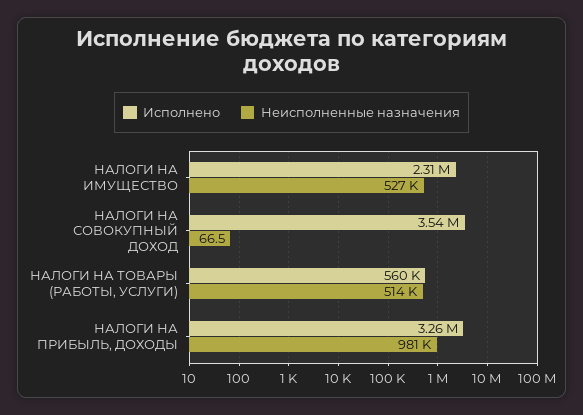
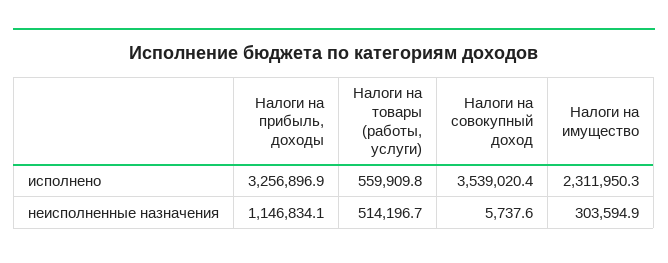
  {
    "Исполнено": {
      "НАЛОГИ НА ИМУЩЕСТВО": 2311950.3,
      "НАЛОГИ НА СОВОКУПНЫЙ ДОХОД": 3539020.4,
      "НАЛОГИ НА ТОВАРЫ (РАБОТЫ, УСЛУГИ)": 559909.8,
      "НАЛОГИ НА ПРИБЫЛЬ, ДОХОДЫ": 3256896.9
    },
    "Неисполненные назначения": {
-     "НАЛОГИ НА ИМУЩЕСТВО": 527000,
+     "НАЛОГИ НА ИМУЩЕСТВО": 303594.9,
-     "НАЛОГИ НА СОВОКУПНЫЙ ДОХОД": 66.5,
+     "НАЛОГИ НА СОВОКУПНЫЙ ДОХОД": 5737.6,
      "НАЛОГИ НА ТОВАРЫ (РАБОТЫ, УСЛУГИ)": 514196.7,
-     "НАЛОГИ НА ПРИБЫЛЬ, ДОХОДЫ": 981000
+     "НАЛОГИ НА ПРИБЫЛЬ, ДОХОДЫ": 1146834.1
    }
  }

